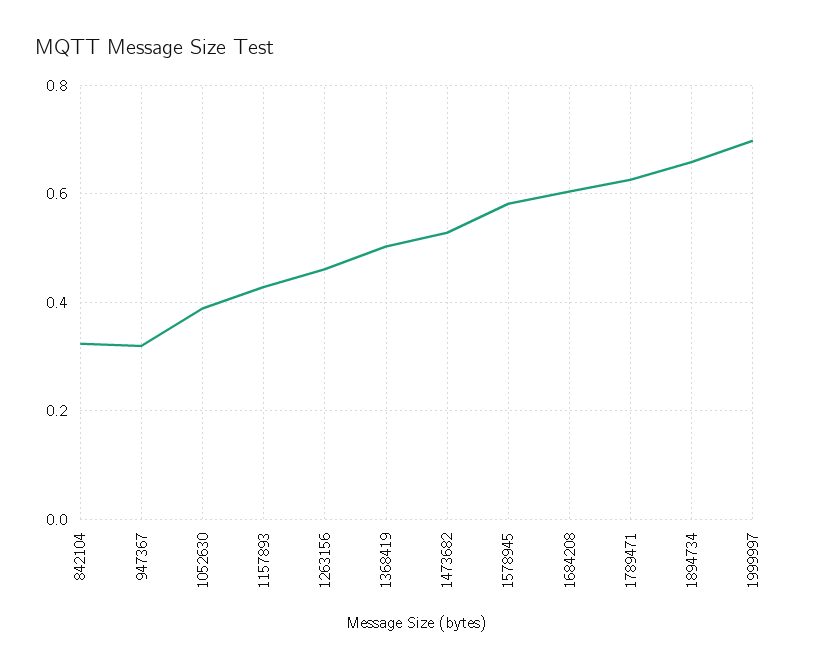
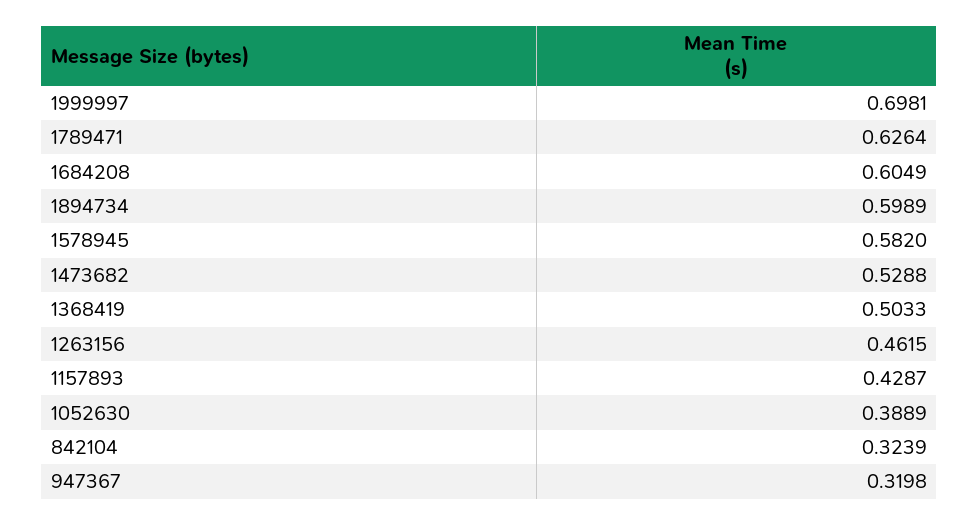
  {
    "842104": 0.3239,
    "947367": 0.3198,
    "1052630": 0.3889,
    "1157893": 0.4287,
    "1263156": 0.4615,
    "1368419": 0.5033,
    "1473682": 0.5288,
    "1578945": 0.582,
    "1684208": 0.6049,
    "1789471": 0.6264,
-   "1894734": 0.66,
+   "1894734": 0.5989,
    "1999997": 0.6981
  }

